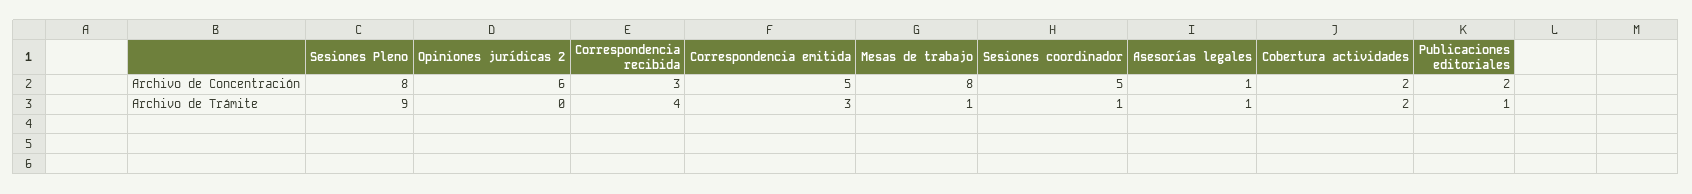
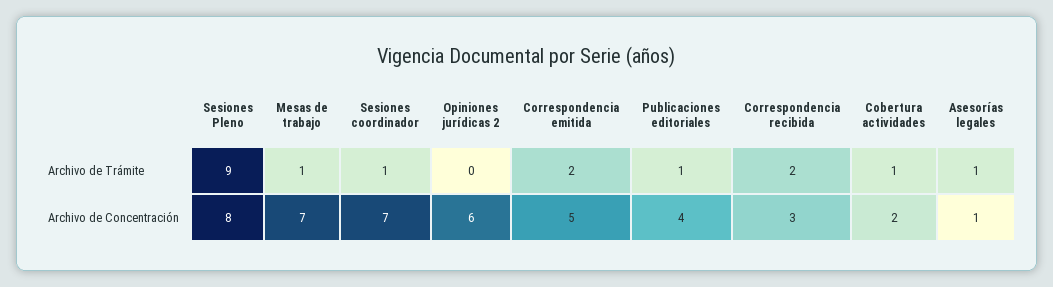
  {
    "Sesiones Pleno": {
      "Archivo de Concentración": 8,
      "Archivo de Trámite": 9
    },
    "Opiniones jurídicas 2": {
      "Archivo de Concentración": 6,
      "Archivo de Trámite": 0
    },
    "Correspondencia recibida": {
      "Archivo de Concentración": 3,
-     "Archivo de Trámite": 4
+     "Archivo de Trámite": 2
    },
    "Correspondencia emitida": {
      "Archivo de Concentración": 5,
-     "Archivo de Trámite": 3
+     "Archivo de Trámite": 2
    },
    "Mesas de trabajo": {
-     "Archivo de Concentración": 8,
+     "Archivo de Concentración": 7,
      "Archivo de Trámite": 1
    },
    "Sesiones coordinador": {
-     "Archivo de Concentración": 5,
+     "Archivo de Concentración": 7,
      "Archivo de Trámite": 1
    },
    "Asesorías legales": {
      "Archivo de Concentración": 1,
      "Archivo de Trámite": 1
    },
    "Cobertura actividades": {
      "Archivo de Concentración": 2,
-     "Archivo de Trámite": 2
+     "Archivo de Trámite": 1
    },
    "Publicaciones editoriales": {
-     "Archivo de Concentración": 2,
+     "Archivo de Concentración": 4,
      "Archivo de Trámite": 1
    }
  }

